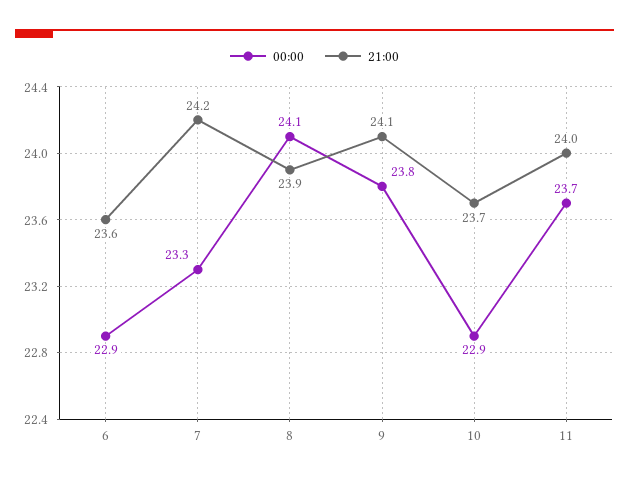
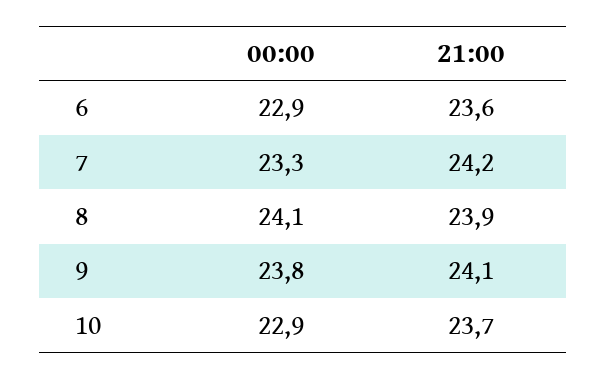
  {
    "00:00": {
      "6": 22.9,
      "7": 23.3,
      "8": 24.1,
      "9": 23.8,
-     "10": 22.9,
+     "10": 22.9
-     "11": 23.7
    },
    "21:00": {
      "6": 23.6,
      "7": 24.2,
      "8": 23.9,
      "9": 24.1,
-     "10": 23.7,
+     "10": 23.7
-     "11": 24
    }
  }

